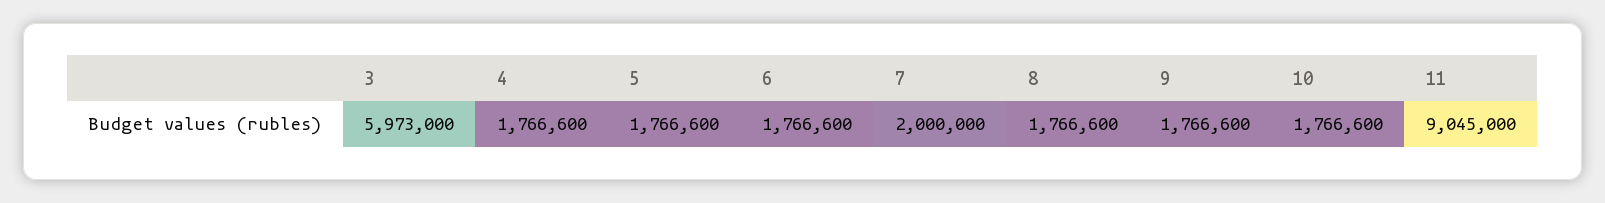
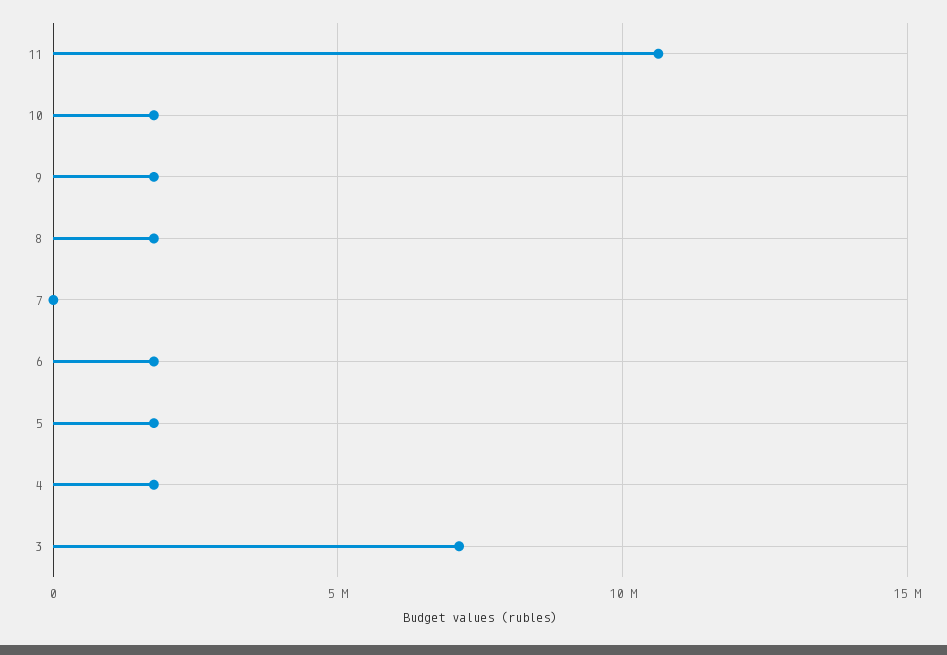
  {
-   "3": 5973000,
+   "3": 7000000,
    "4": 1766600,
    "5": 1766600,
    "6": 1766600,
-   "7": 2000000,
+   "7": 0,
    "8": 1766600,
    "9": 1766600,
    "10": 1766600,
-   "11": 9045000
+   "11": 10500000
  }

